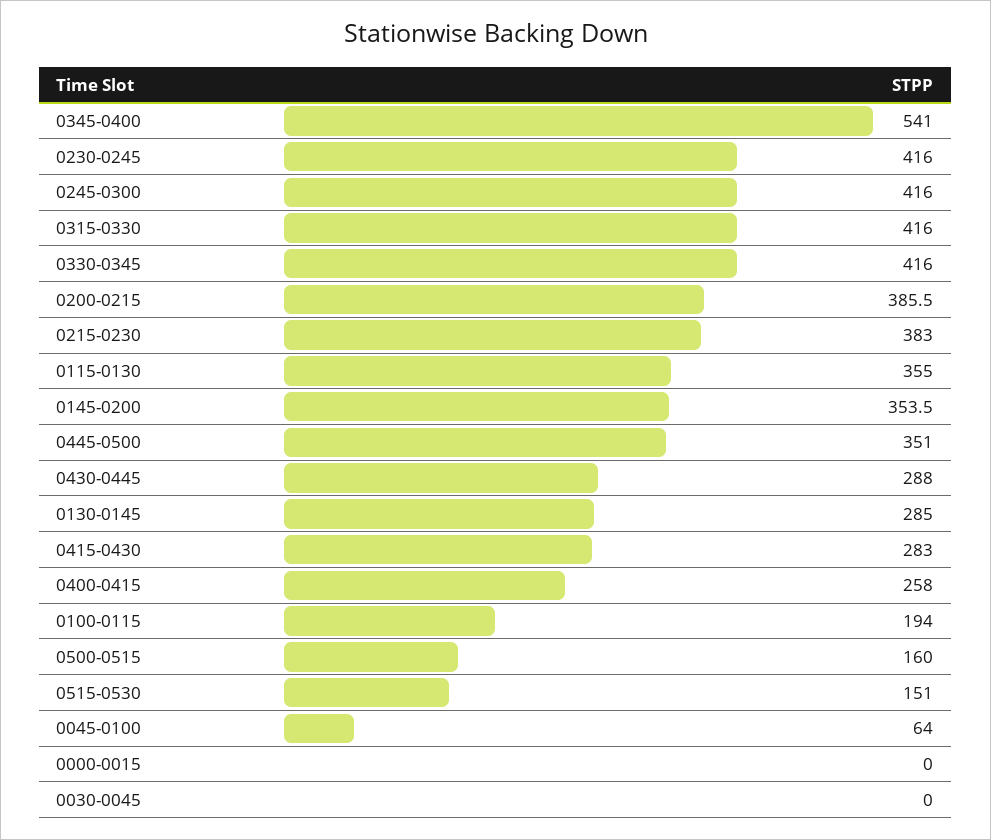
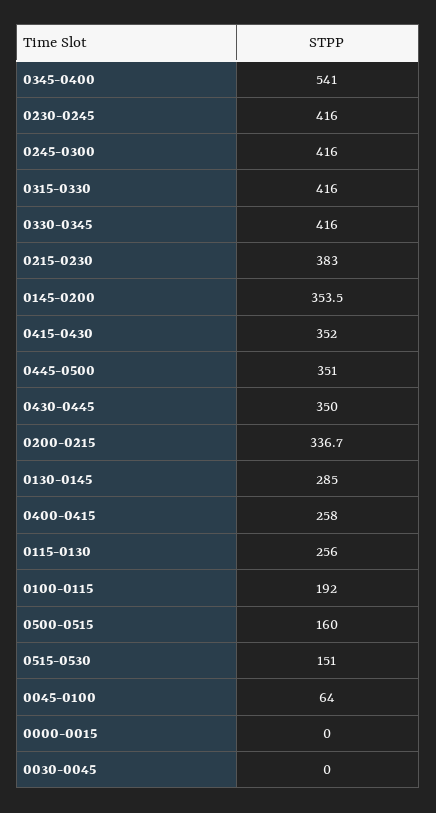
  {
    "0345-0400": 541,
    "0230-0245": 416,
    "0245-0300": 416,
    "0315-0330": 416,
    "0330-0345": 416,
-   "0200-0215": 385.5,
+   "0200-0215": 336.7,
    "0215-0230": 383,
-   "0115-0130": 355,
+   "0115-0130": 256,
    "0145-0200": 353.5,
    "0445-0500": 351,
-   "0430-0445": 288,
+   "0430-0445": 350,
    "0130-0145": 285,
-   "0415-0430": 283,
+   "0415-0430": 352,
    "0400-0415": 258,
-   "0100-0115": 194,
+   "0100-0115": 192,
    "0500-0515": 160,
    "0515-0530": 151,
    "0045-0100": 64,
    "0000-0015": 0,
    "0030-0045": 0
  }

